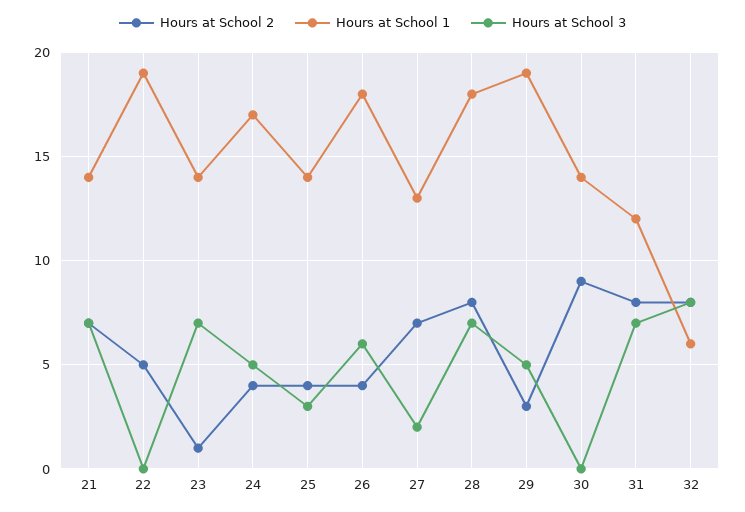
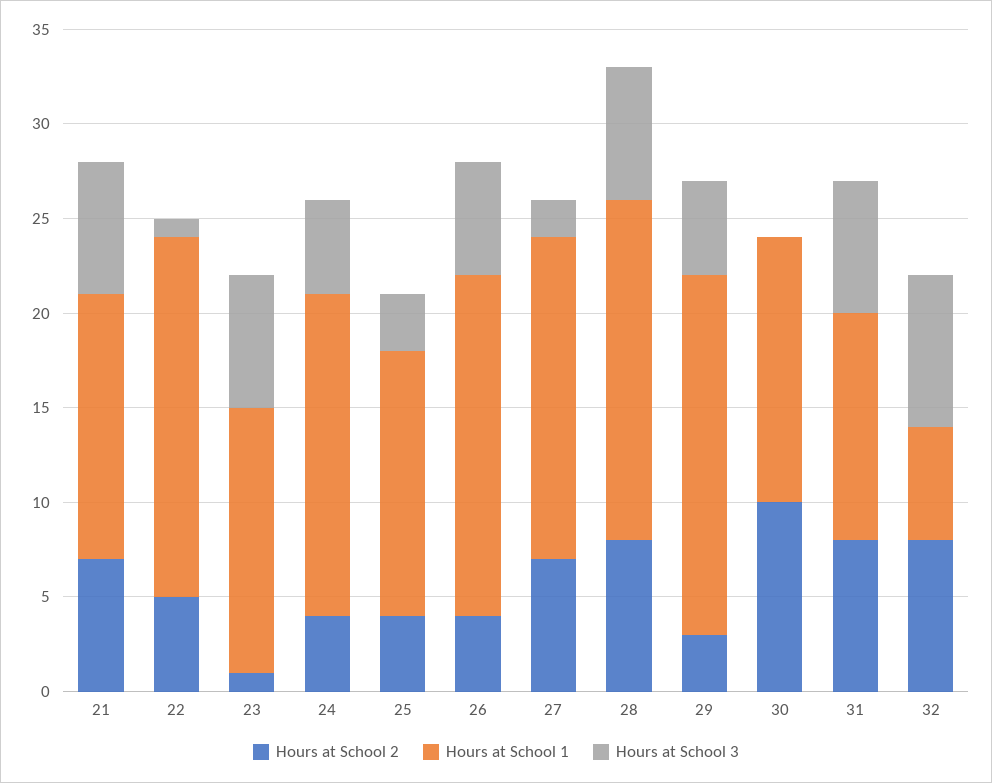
  {
    "Hours at School 2": {
      "21": 7,
      "22": 5,
      "23": 1,
      "24": 4,
      "25": 4,
      "26": 4,
      "27": 7,
      "28": 8,
      "29": 3,
-     "30": 9,
+     "30": 10,
      "31": 8,
      "32": 8
    },
    "Hours at School 1": {
      "21": 14,
      "22": 19,
      "23": 14,
      "24": 17,
      "25": 14,
      "26": 18,
-     "27": 13,
+     "27": 17,
      "28": 18,
      "29": 19,
      "30": 14,
      "31": 12,
      "32": 6
    },
    "Hours at School 3": {
      "21": 7,
-     "22": 0,
+     "22": 1,
      "23": 7,
      "24": 5,
      "25": 3,
      "26": 6,
      "27": 2,
      "28": 7,
      "29": 5,
      "30": 0,
      "31": 7,
      "32": 8
    }
  }

